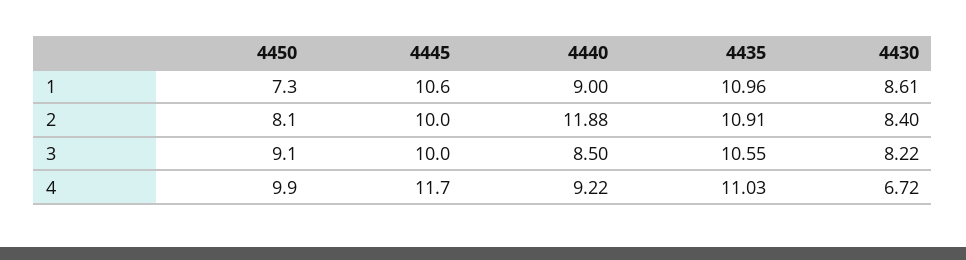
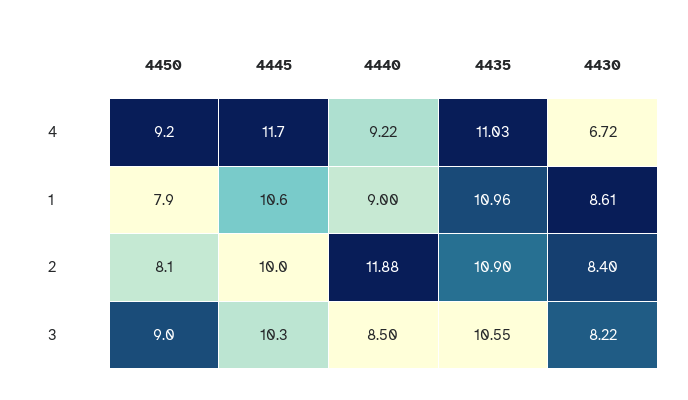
  {
    "4450": {
-     "1": 7.3,
+     "1": 7.9,
      "2": 8.1,
-     "3": 9.1,
+     "3": 9,
-     "4": 9.9
+     "4": 9.2
    },
    "4445": {
      "1": 10.6,
      "2": 10,
-     "3": 10,
+     "3": 10.3,
      "4": 11.7
    },
    "4440": {
      "1": 9,
      "2": 11.88,
      "3": 8.5,
      "4": 9.22
    },
    "4435": {
      "1": 10.96,
-     "2": 10.91,
+     "2": 10.9,
      "3": 10.55,
      "4": 11.03
    },
    "4430": {
      "1": 8.61,
      "2": 8.4,
      "3": 8.22,
      "4": 6.72
    }
  }

